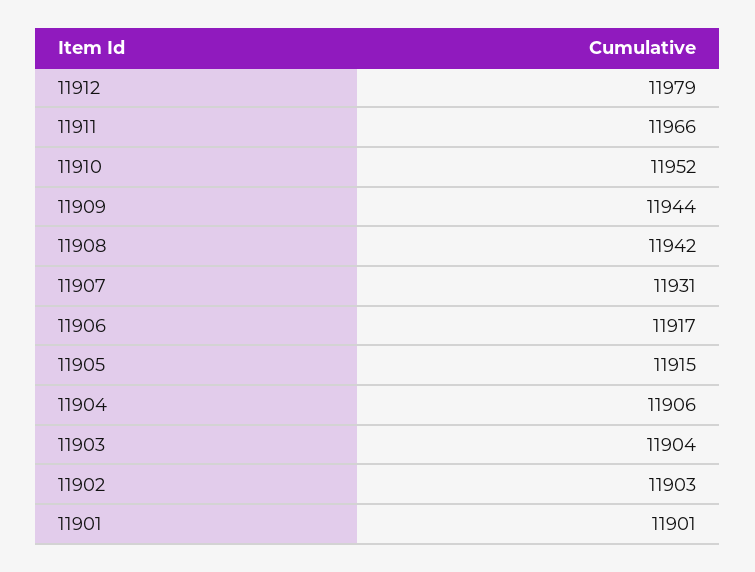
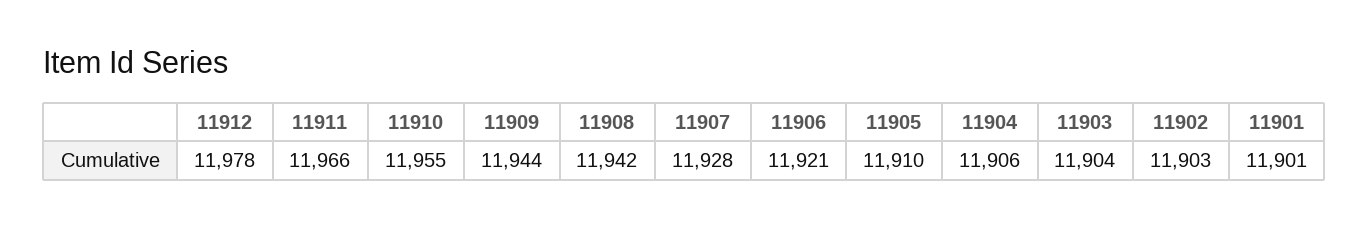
  {
-   "11912": 11979,
+   "11912": 11978,
    "11911": 11966,
-   "11910": 11952,
+   "11910": 11955,
    "11909": 11944,
    "11908": 11942,
-   "11907": 11931,
+   "11907": 11928,
-   "11906": 11917,
+   "11906": 11921,
-   "11905": 11915,
+   "11905": 11910,
    "11904": 11906,
    "11903": 11904,
    "11902": 11903,
    "11901": 11901
  }

